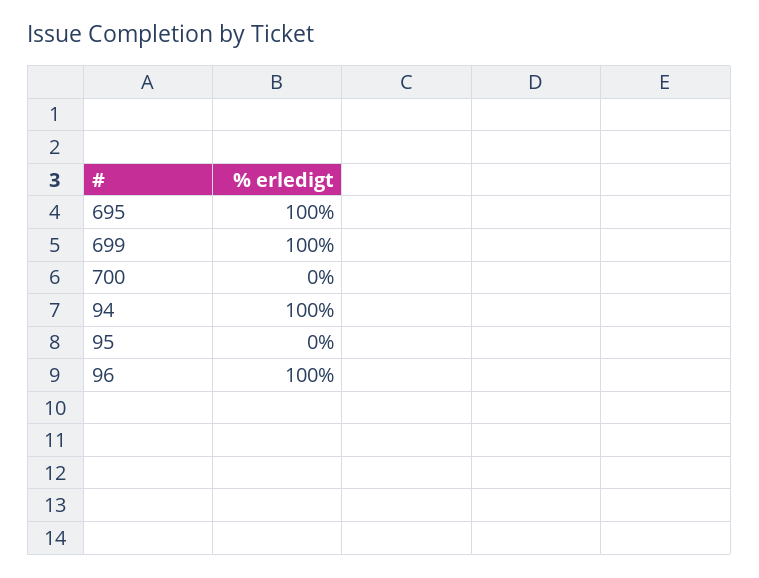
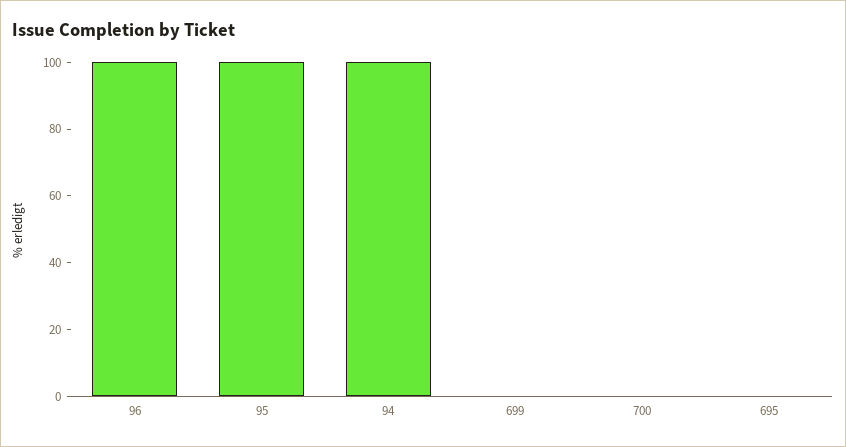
  {
-   "695": 100,
+   "695": 0,
-   "699": 100,
+   "699": 0,
    "700": 0,
    "94": 100,
-   "95": 0,
+   "95": 100,
    "96": 100
  }

